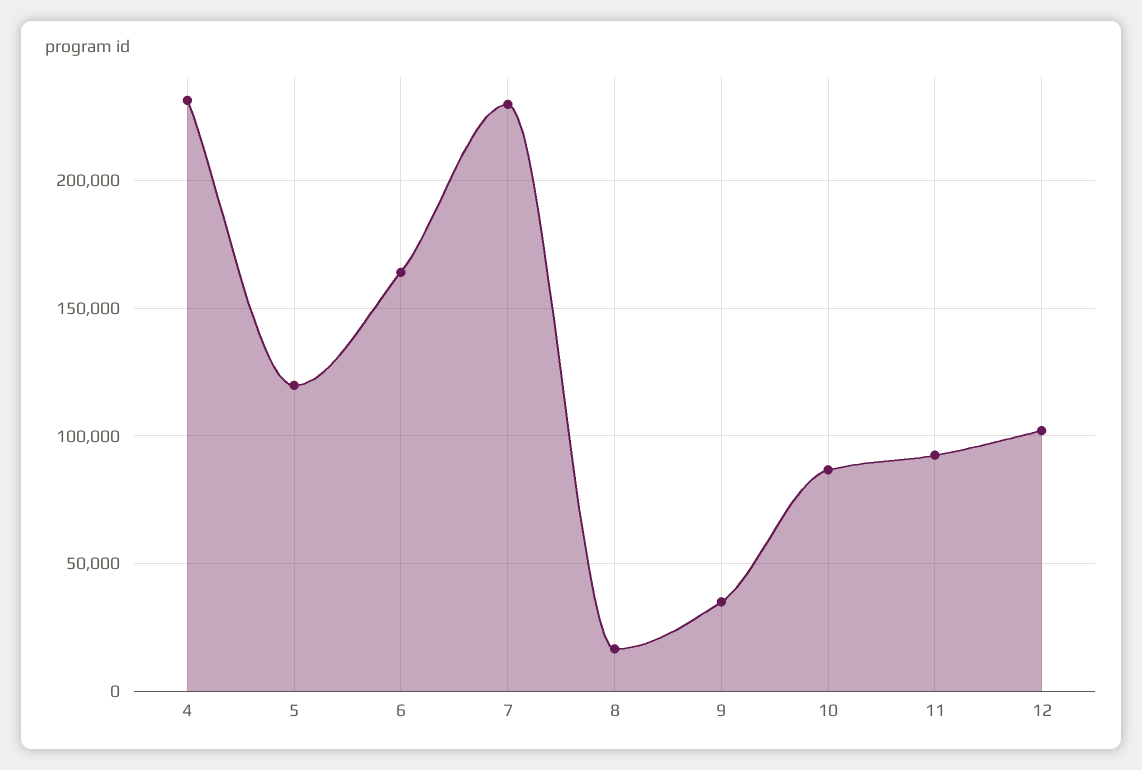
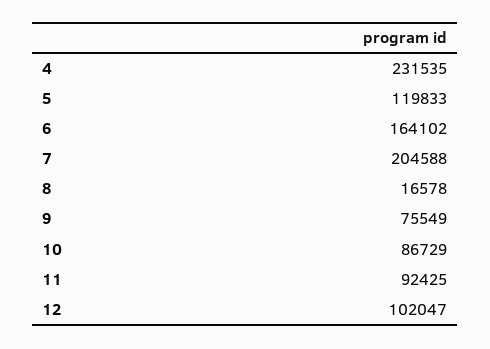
  {
    "4": 231535,
    "5": 119833,
    "6": 164102,
-   "7": 230000,
+   "7": 204588,
    "8": 16578,
-   "9": 35000,
+   "9": 75549,
    "10": 86729,
    "11": 92425,
    "12": 102047
  }

